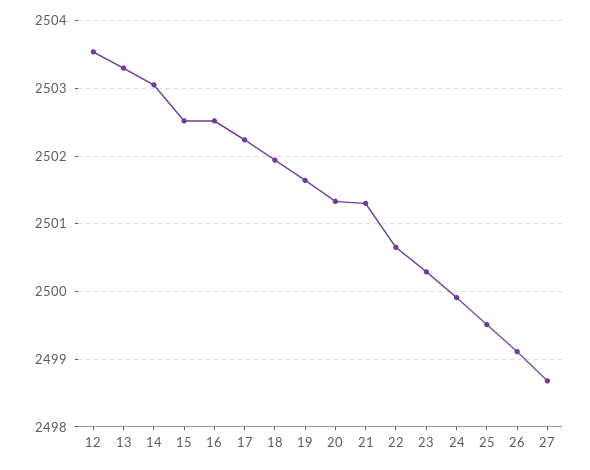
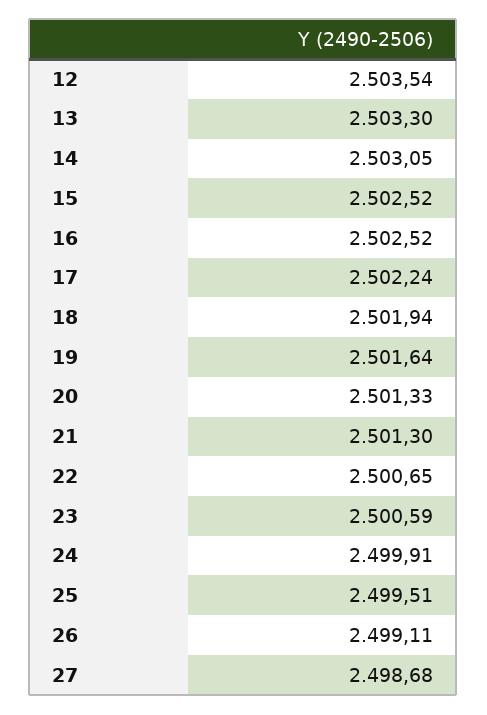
  {
    "12": 2503.54,
    "13": 2503.3,
    "14": 2503.05,
    "15": 2502.52,
    "16": 2502.52,
    "17": 2502.24,
    "18": 2501.94,
    "19": 2501.64,
    "20": 2501.33,
    "21": 2501.3,
    "22": 2500.65,
-   "23": 2500.3,
+   "23": 2500.59,
    "24": 2499.91,
    "25": 2499.51,
    "26": 2499.11,
    "27": 2498.68
  }

